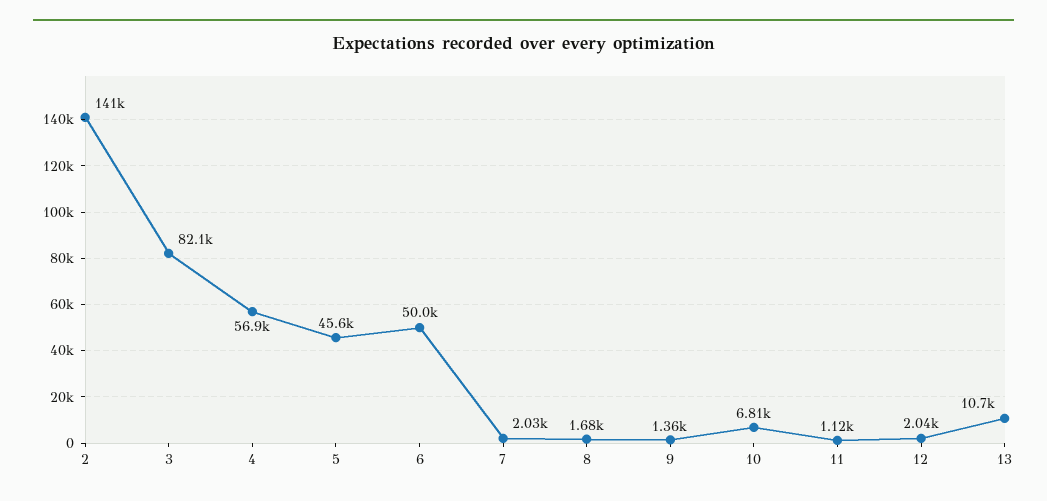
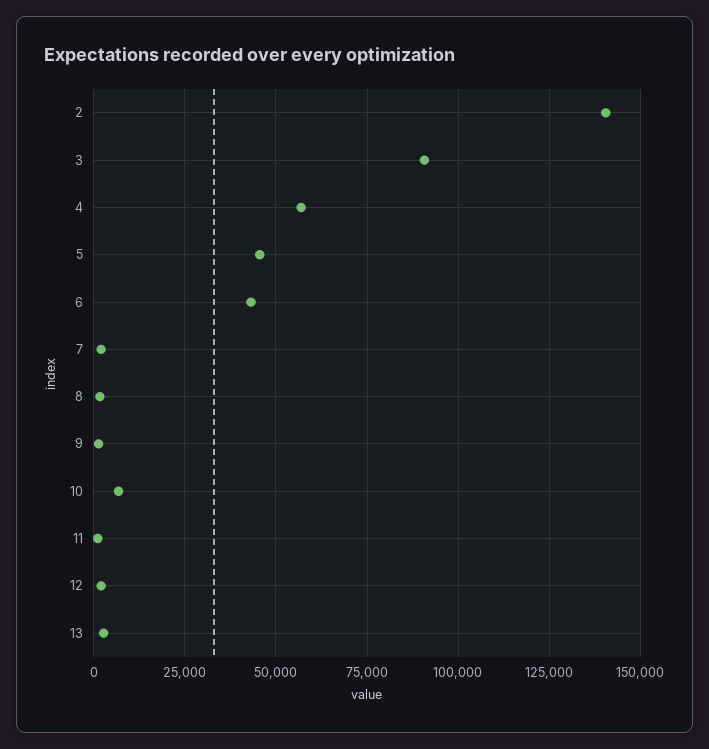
  {
    "2": 141000,
-   "3": 82100,
+   "3": 90000,
    "4": 56900,
    "5": 45600,
-   "6": 50000,
+   "6": 42500,
    "7": 2030,
    "8": 1680,
    "9": 1360,
    "10": 6810,
    "11": 1120,
    "12": 2040,
-   "13": 10700
+   "13": 2500
  }

